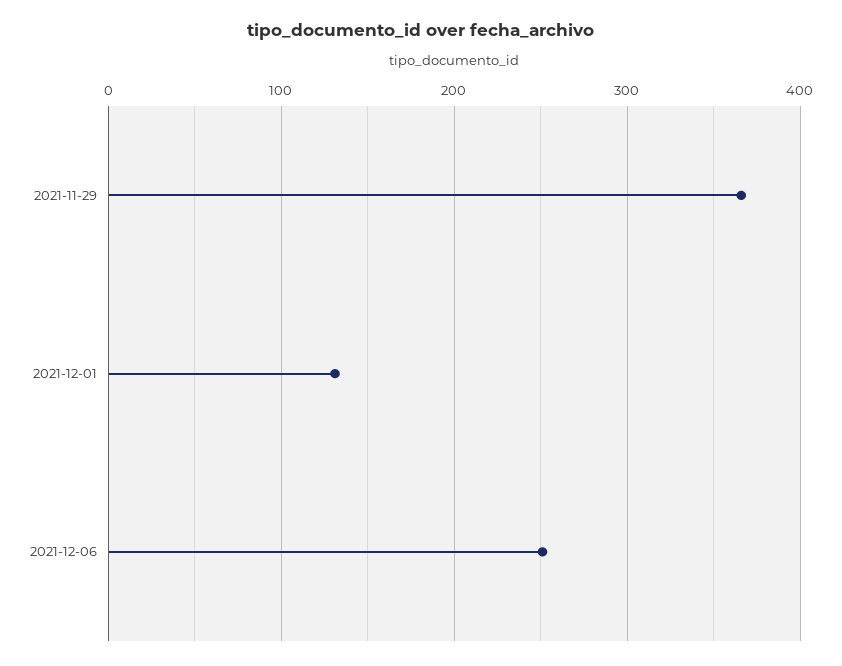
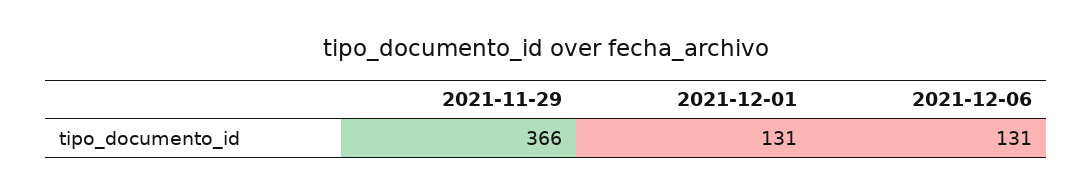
  {
    "2021-11-29": 366,
    "2021-12-01": 131,
-   "2021-12-06": 250
+   "2021-12-06": 131
  }

